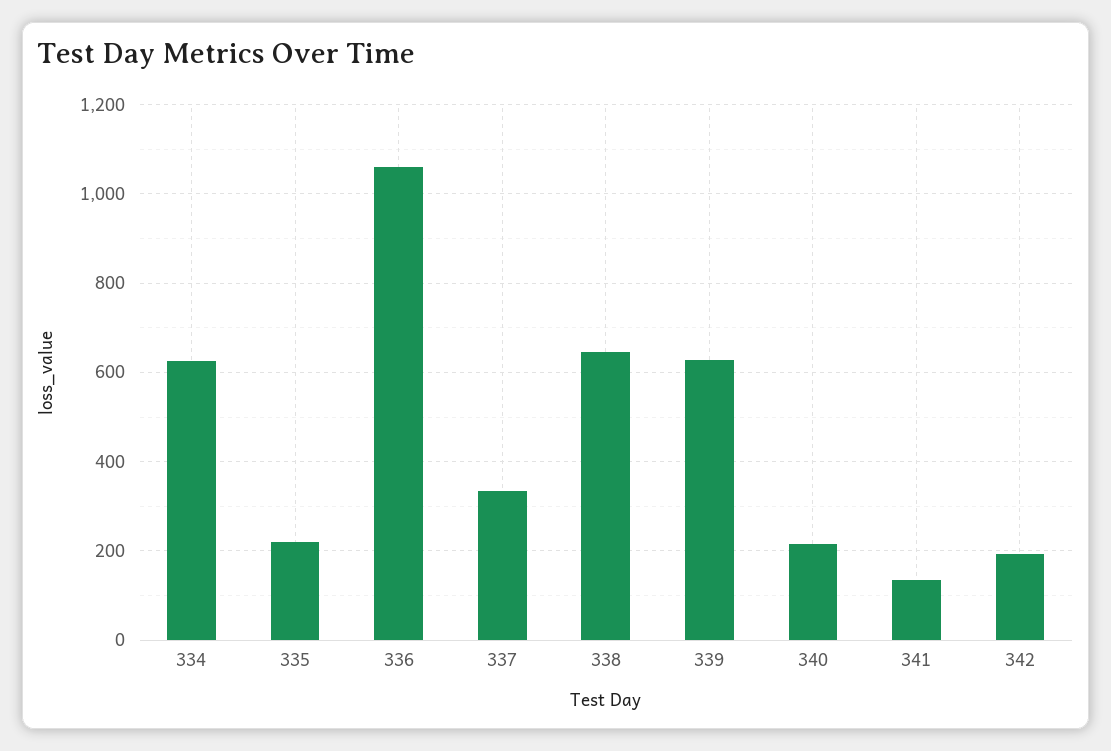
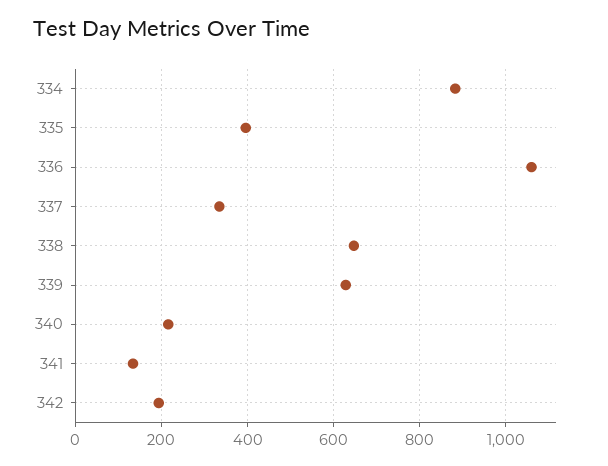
  {
-   "334": 620,
+   "334": 880,
-   "335": 220,
+   "335": 400,
    "336": 1060,
    "337": 340,
    "338": 640,
    "339": 620,
    "340": 220,
    "341": 140,
    "342": 200
  }

